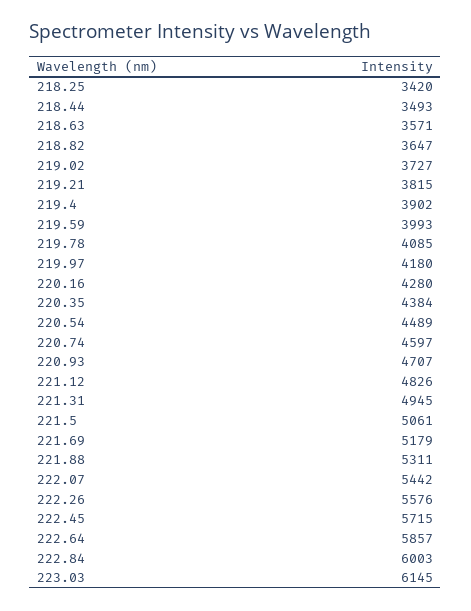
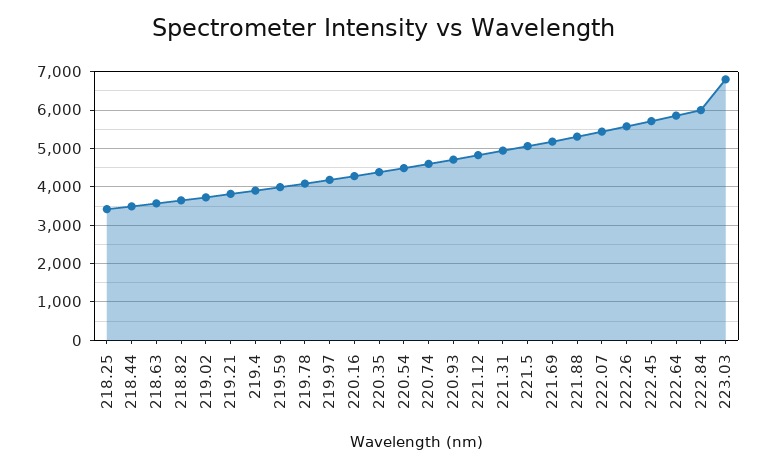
  {
    "218.25": 3420,
    "218.44": 3493,
    "218.63": 3571,
    "218.82": 3647,
    "219.02": 3727,
    "219.21": 3815,
    "219.4": 3902,
    "219.59": 3993,
    "219.78": 4085,
    "219.97": 4180,
    "220.16": 4280,
    "220.35": 4384,
    "220.54": 4489,
    "220.74": 4597,
    "220.93": 4707,
    "221.12": 4826,
    "221.31": 4945,
    "221.5": 5061,
    "221.69": 5179,
    "221.88": 5311,
    "222.07": 5442,
    "222.26": 5576,
    "222.45": 5715,
    "222.64": 5857,
    "222.84": 6003,
-   "223.03": 6145
+   "223.03": 6800
  }

